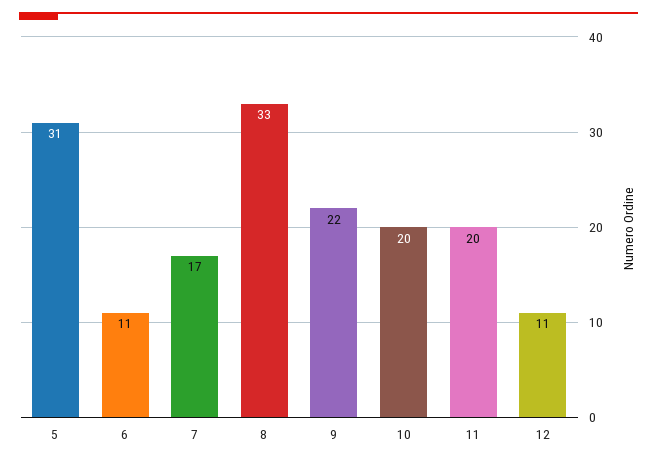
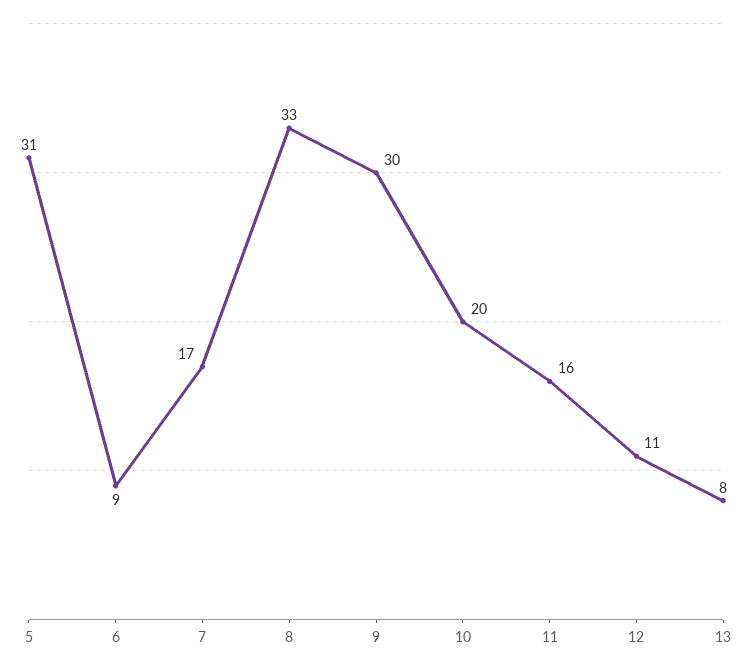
  {
    "5": 31,
-   "6": 11,
+   "6": 9,
    "7": 17,
    "8": 33,
-   "9": 22,
+   "9": 30,
    "10": 20,
-   "11": 20,
+   "11": 16,
-   "12": 11
+   "12": 11,
+   "13": 8
  }

